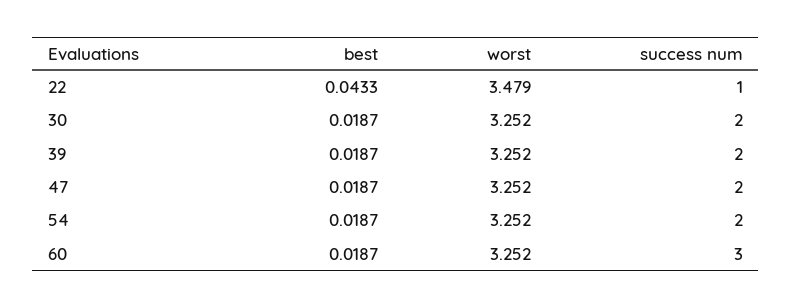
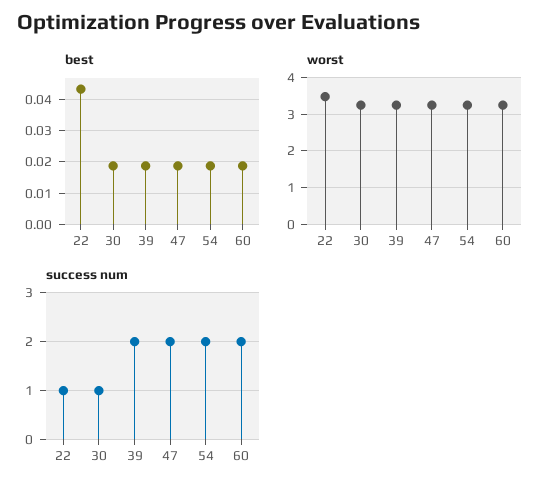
  {
    "best": {
      "22": 0.0433,
      "30": 0.0187,
      "39": 0.0187,
      "47": 0.0187,
      "54": 0.0187,
      "60": 0.0187
    },
    "worst": {
      "22": 3.479,
      "30": 3.252,
      "39": 3.252,
      "47": 3.252,
      "54": 3.252,
      "60": 3.252
    },
    "success num": {
      "22": 1,
-     "30": 2,
+     "30": 1,
      "39": 2,
      "47": 2,
      "54": 2,
-     "60": 3
+     "60": 2
    }
  }

